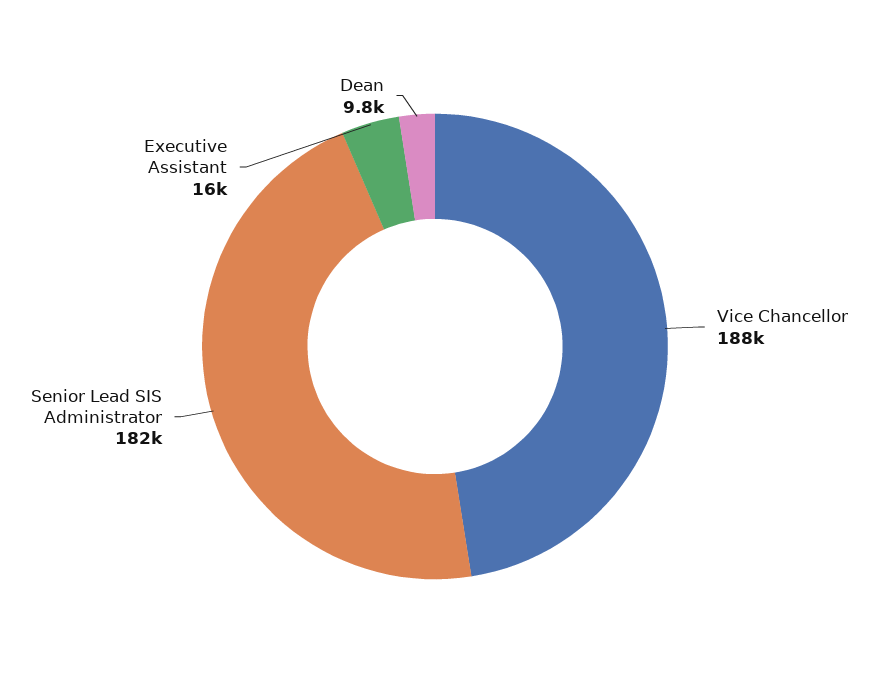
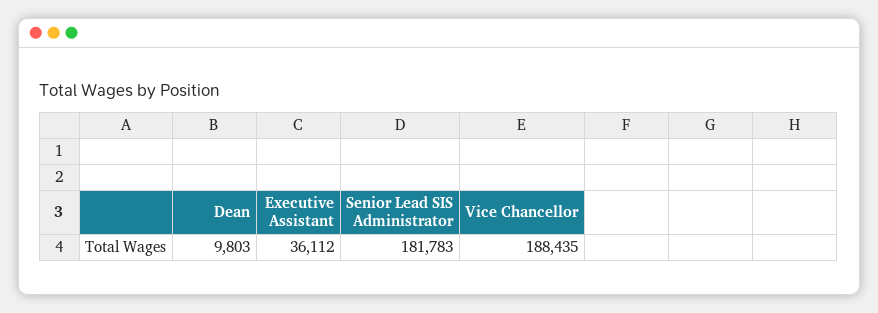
  {
    "Vice Chancellor": 188435,
    "Senior Lead SIS Administrator": 181783,
-   "Executive Assistant": 16000,
+   "Executive Assistant": 36112,
    "Dean": 9803
  }

